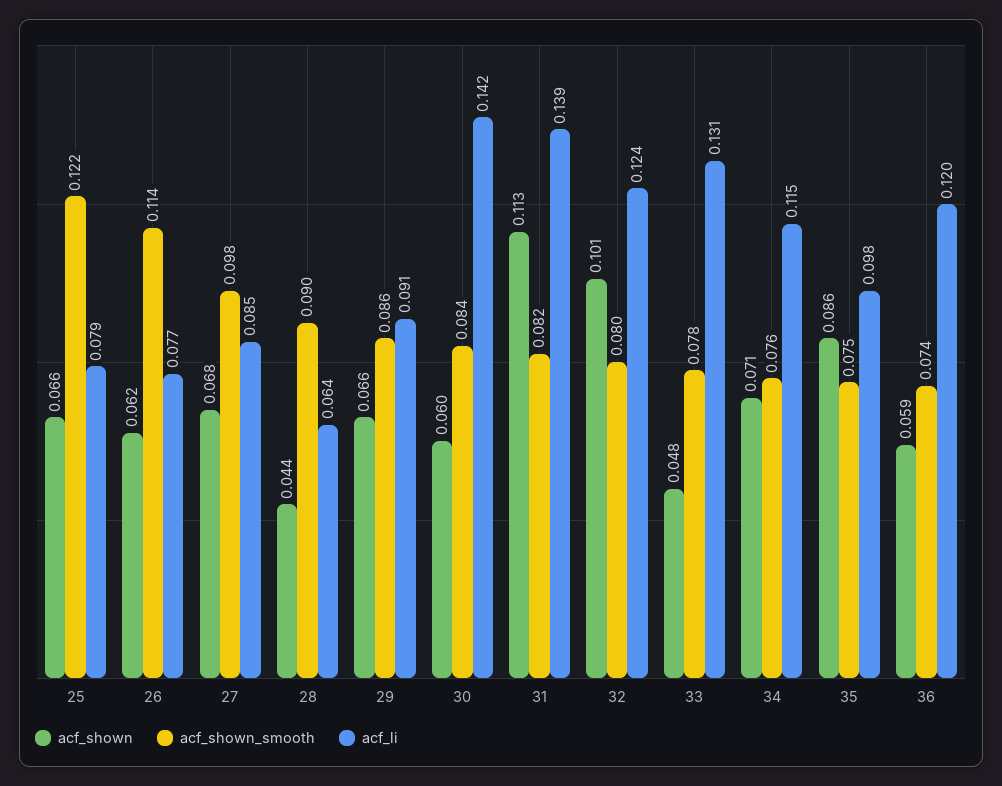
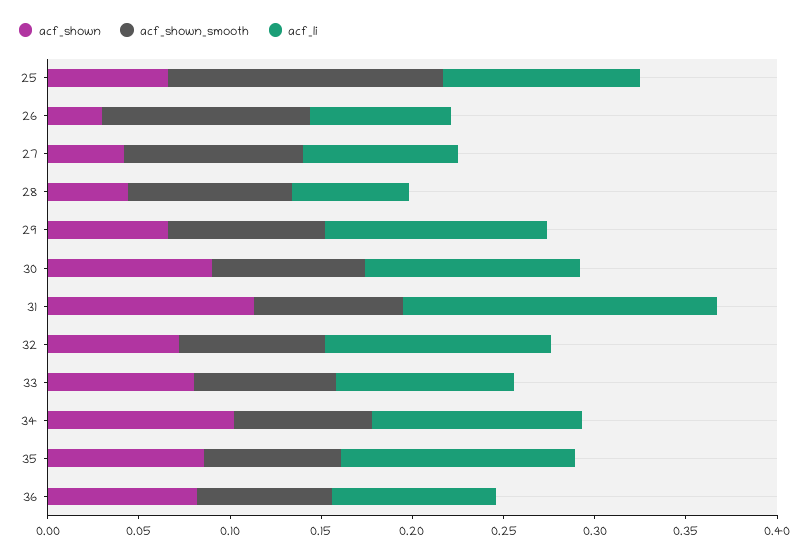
  {
    "acf_shown": {
      "25": 0.066,
-     "26": 0.062,
+     "26": 0.03,
-     "27": 0.068,
+     "27": 0.04,
      "28": 0.044,
      "29": 0.066,
-     "30": 0.06,
+     "30": 0.09,
      "31": 0.113,
-     "32": 0.101,
+     "32": 0.07,
-     "33": 0.048,
+     "33": 0.08,
-     "34": 0.071,
+     "34": 0.1,
      "35": 0.086,
-     "36": 0.059
+     "36": 0.08
    },
    "acf_shown_smooth": {
-     "25": 0.122,
+     "25": 0.15,
      "26": 0.114,
      "27": 0.098,
      "28": 0.09,
      "29": 0.086,
      "30": 0.084,
      "31": 0.082,
      "32": 0.08,
      "33": 0.078,
      "34": 0.076,
      "35": 0.075,
      "36": 0.074
    },
    "acf_li": {
-     "25": 0.079,
+     "25": 0.11,
      "26": 0.077,
      "27": 0.085,
      "28": 0.064,
-     "29": 0.091,
+     "29": 0.12,
-     "30": 0.142,
+     "30": 0.12,
-     "31": 0.139,
+     "31": 0.17,
      "32": 0.124,
-     "33": 0.131,
+     "33": 0.1,
      "34": 0.115,
-     "35": 0.098,
+     "35": 0.13,
-     "36": 0.12
+     "36": 0.09
    }
  }

